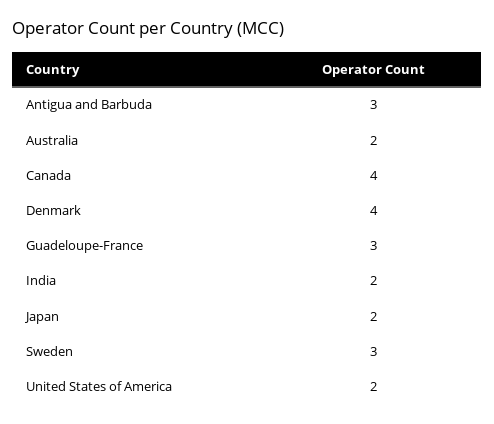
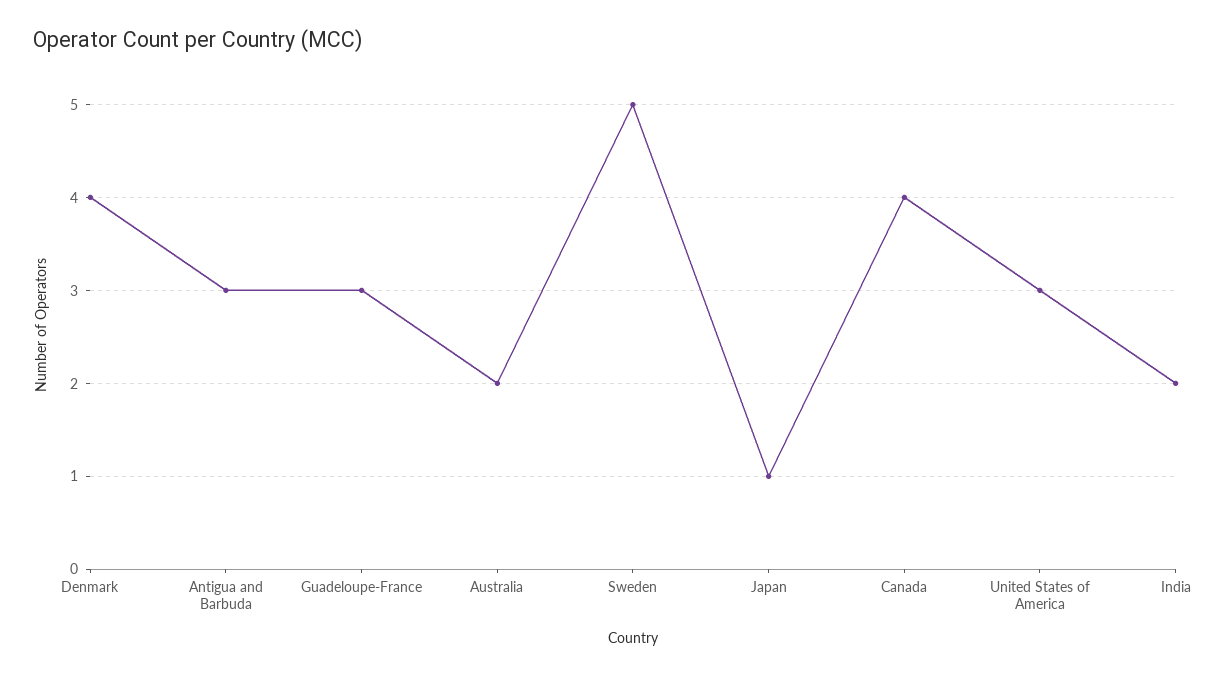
  {
    "Antigua and Barbuda": 3,
    "Australia": 2,
    "Canada": 4,
    "Denmark": 4,
    "Guadeloupe-France": 3,
    "India": 2,
-   "Japan": 2,
+   "Japan": 1,
-   "Sweden": 3,
+   "Sweden": 5,
-   "United States of America": 2
+   "United States of America": 3
  }

